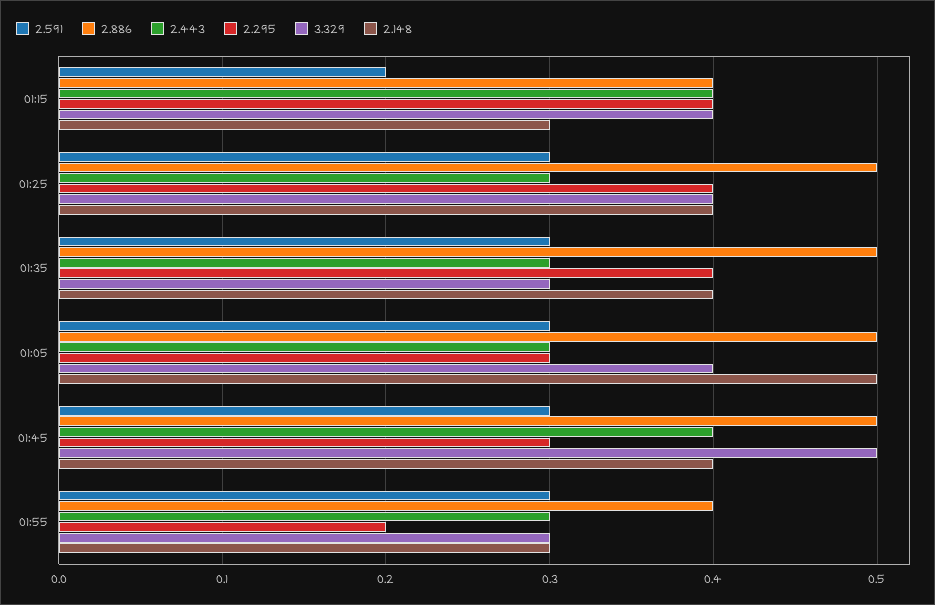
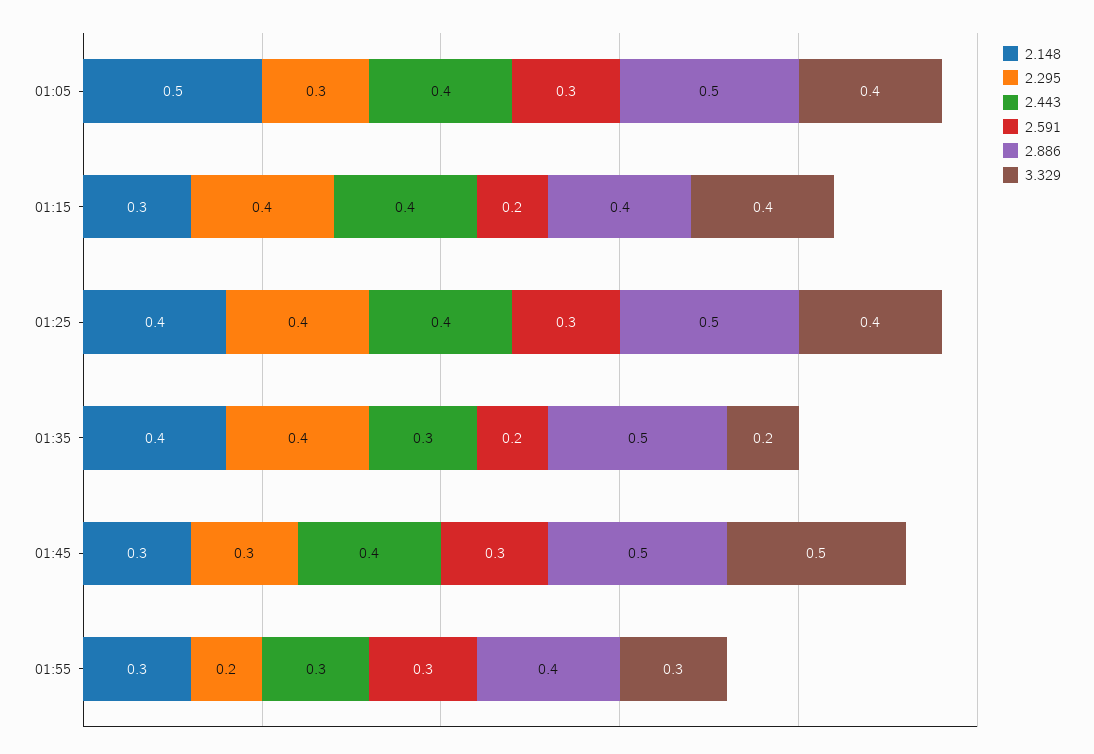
  {
    "2.591": {
      "01:15": 0.2,
      "01:25": 0.3,
-     "01:35": 0.3,
+     "01:35": 0.2,
      "01:05": 0.3,
      "01:45": 0.3,
      "01:55": 0.3
    },
    "2.886": {
      "01:15": 0.4,
      "01:25": 0.5,
      "01:35": 0.5,
      "01:05": 0.5,
      "01:45": 0.5,
      "01:55": 0.4
    },
    "2.443": {
      "01:15": 0.4,
-     "01:25": 0.3,
+     "01:25": 0.4,
      "01:35": 0.3,
-     "01:05": 0.3,
+     "01:05": 0.4,
      "01:45": 0.4,
      "01:55": 0.3
    },
    "2.295": {
      "01:15": 0.4,
      "01:25": 0.4,
      "01:35": 0.4,
      "01:05": 0.3,
      "01:45": 0.3,
      "01:55": 0.2
    },
    "3.329": {
      "01:15": 0.4,
      "01:25": 0.4,
-     "01:35": 0.3,
+     "01:35": 0.2,
      "01:05": 0.4,
      "01:45": 0.5,
      "01:55": 0.3
    },
    "2.148": {
      "01:15": 0.3,
      "01:25": 0.4,
      "01:35": 0.4,
      "01:05": 0.5,
-     "01:45": 0.4,
+     "01:45": 0.3,
      "01:55": 0.3
    }
  }

